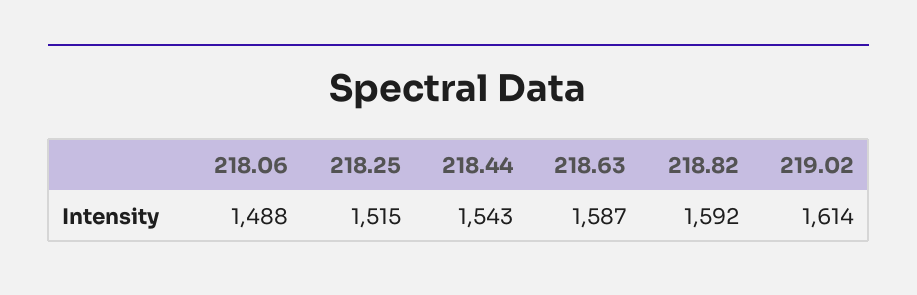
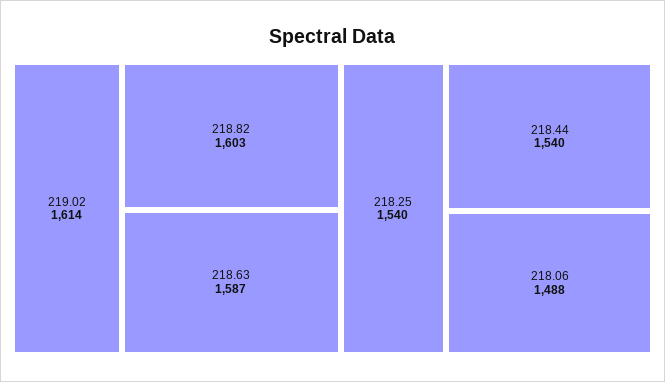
  {
    "218.06": 1488,
-   "218.25": 1515,
+   "218.25": 1540,
-   "218.44": 1543,
+   "218.44": 1540,
    "218.63": 1587,
-   "218.82": 1592,
+   "218.82": 1603,
    "219.02": 1614
  }

